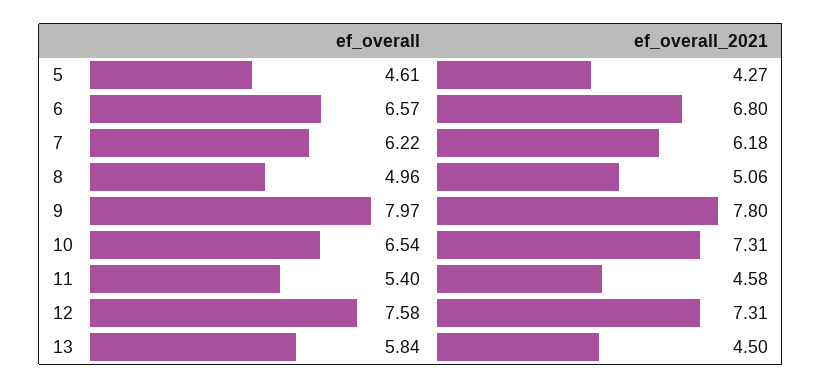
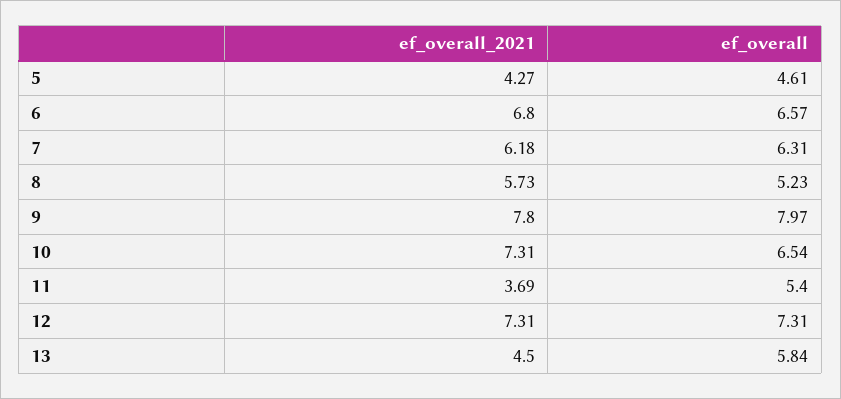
  {
    "ef_overall": {
      "5": 4.61,
      "6": 6.57,
-     "7": 6.22,
+     "7": 6.31,
-     "8": 4.96,
+     "8": 5.23,
      "9": 7.97,
      "10": 6.54,
      "11": 5.4,
-     "12": 7.58,
+     "12": 7.31,
      "13": 5.84
    },
    "ef_overall_2021": {
      "5": 4.27,
      "6": 6.8,
      "7": 6.18,
-     "8": 5.06,
+     "8": 5.73,
      "9": 7.8,
      "10": 7.31,
-     "11": 4.58,
+     "11": 3.69,
      "12": 7.31,
      "13": 4.5
    }
  }

